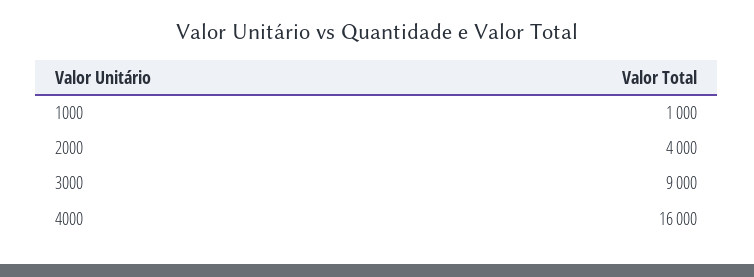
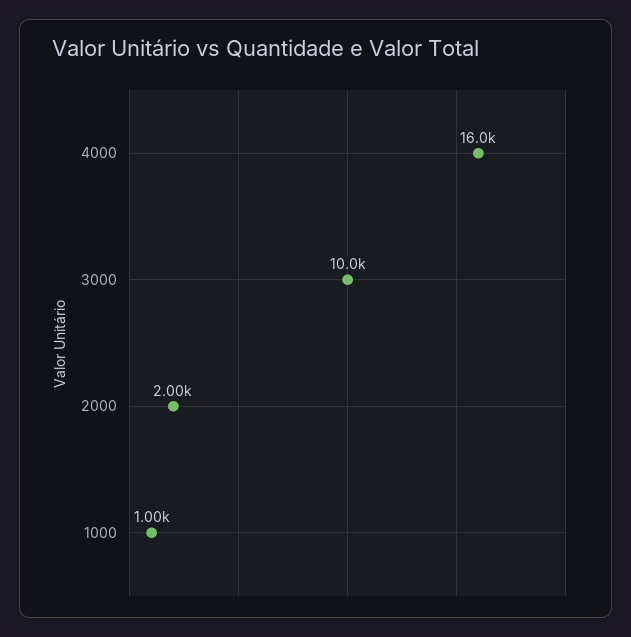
  {
    "1000": 1000,
-   "2000": 4000,
+   "2000": 2000,
-   "3000": 9000,
+   "3000": 10000,
    "4000": 16000
  }

